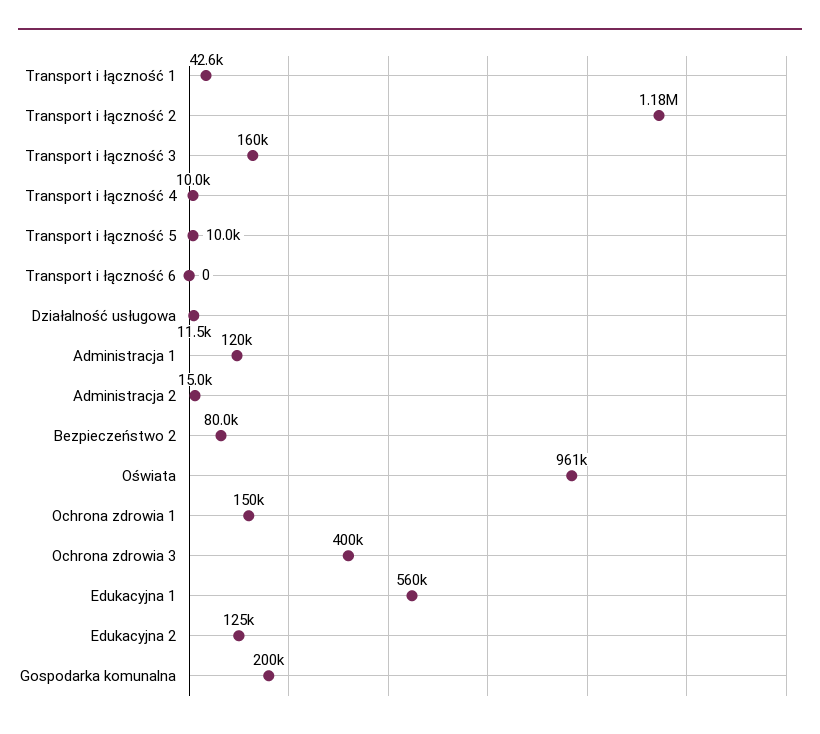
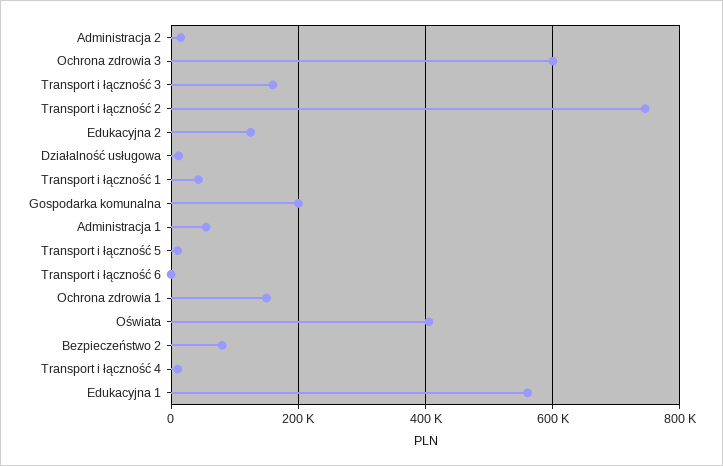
  {
    "Transport i łączność 1": 42600,
-   "Transport i łączność 2": 1180000,
+   "Transport i łączność 2": 740000,
    "Transport i łączność 3": 160000,
    "Transport i łączność 4": 10000,
    "Transport i łączność 5": 10000,
    "Transport i łączność 6": 0,
    "Działalność usługowa": 11500,
-   "Administracja 1": 120000,
+   "Administracja 1": 60000,
    "Administracja 2": 15000,
    "Bezpieczeństwo 2": 80000,
-   "Oświata": 961000,
+   "Oświata": 400000,
    "Ochrona zdrowia 1": 150000,
-   "Ochrona zdrowia 3": 400000,
+   "Ochrona zdrowia 3": 600000,
    "Edukacyjna 1": 560000,
    "Edukacyjna 2": 125000,
    "Gospodarka komunalna": 200000
  }

